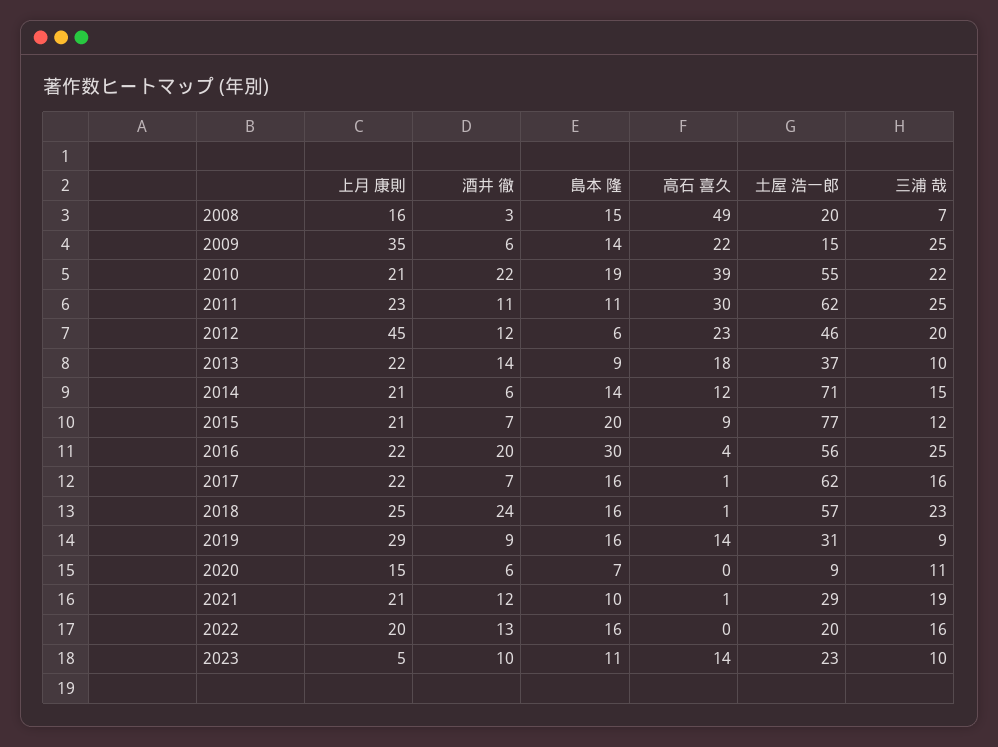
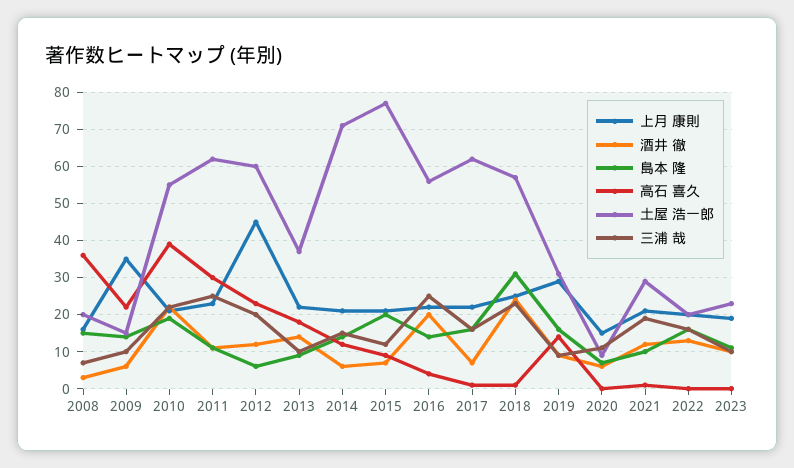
  {
    "上月 康則": {
      "2008": 16,
      "2009": 35,
      "2010": 21,
      "2011": 23,
      "2012": 45,
      "2013": 22,
      "2014": 21,
      "2015": 21,
      "2016": 22,
      "2017": 22,
      "2018": 25,
      "2019": 29,
      "2020": 15,
      "2021": 21,
      "2022": 20,
-     "2023": 5
+     "2023": 20
    },
    "酒井 徹": {
      "2008": 3,
      "2009": 6,
      "2010": 22,
      "2011": 11,
      "2012": 12,
      "2013": 14,
      "2014": 6,
      "2015": 7,
      "2016": 20,
      "2017": 7,
      "2018": 24,
      "2019": 9,
      "2020": 6,
      "2021": 12,
      "2022": 13,
      "2023": 10
    },
    "島本 隆": {
      "2008": 15,
      "2009": 14,
      "2010": 19,
      "2011": 11,
      "2012": 6,
      "2013": 9,
      "2014": 14,
      "2015": 20,
-     "2016": 30,
+     "2016": 15,
      "2017": 16,
-     "2018": 16,
+     "2018": 30,
      "2019": 16,
      "2020": 7,
      "2021": 10,
      "2022": 16,
      "2023": 11
    },
    "高石 喜久": {
-     "2008": 49,
+     "2008": 35,
      "2009": 22,
      "2010": 39,
      "2011": 30,
      "2012": 23,
      "2013": 18,
      "2014": 12,
      "2015": 9,
      "2016": 4,
      "2017": 1,
      "2018": 1,
      "2019": 14,
      "2020": 0,
      "2021": 1,
      "2022": 0,
-     "2023": 14
+     "2023": 0
    },
    "土屋 浩一郎": {
      "2008": 20,
      "2009": 15,
      "2010": 55,
      "2011": 62,
-     "2012": 46,
+     "2012": 60,
      "2013": 37,
      "2014": 71,
      "2015": 77,
      "2016": 56,
      "2017": 62,
      "2018": 57,
      "2019": 31,
      "2020": 9,
      "2021": 29,
      "2022": 20,
      "2023": 23
    },
    "三浦 哉": {
      "2008": 7,
-     "2009": 25,
+     "2009": 10,
      "2010": 22,
      "2011": 25,
      "2012": 20,
      "2013": 10,
      "2014": 15,
      "2015": 12,
      "2016": 25,
      "2017": 16,
      "2018": 23,
      "2019": 9,
      "2020": 11,
      "2021": 19,
      "2022": 16,
      "2023": 10
    }
  }

